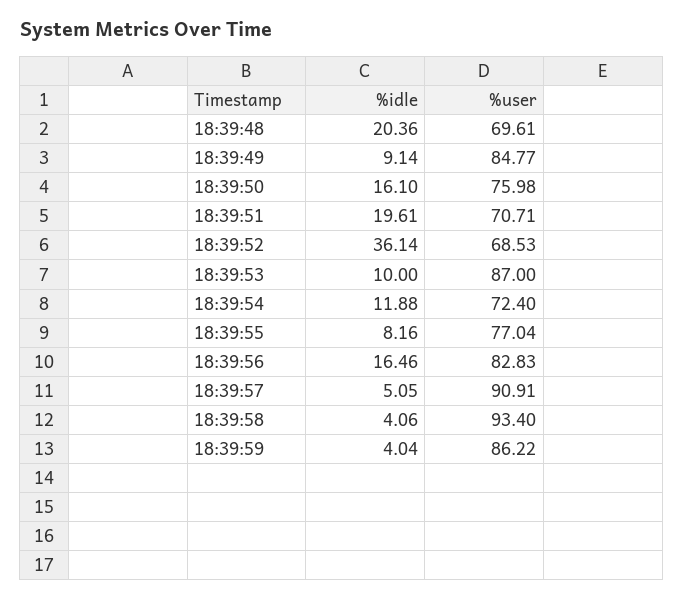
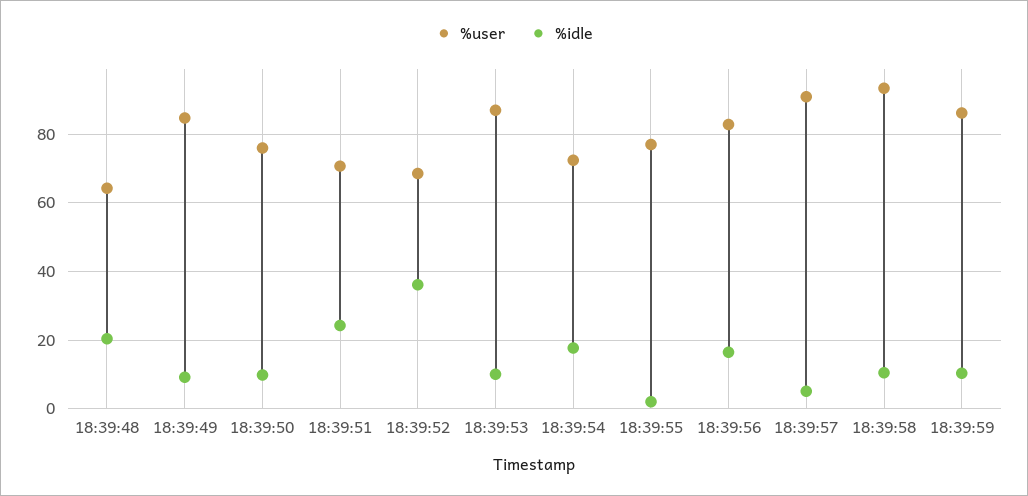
  {
    "%idle": {
      "18:39:48": 20.36,
      "18:39:49": 9.14,
-     "18:39:50": 16.1,
+     "18:39:50": 10,
-     "18:39:51": 19.61,
+     "18:39:51": 24,
      "18:39:52": 36.14,
      "18:39:53": 10,
-     "18:39:54": 11.88,
+     "18:39:54": 18,
-     "18:39:55": 8.16,
+     "18:39:55": 2,
      "18:39:56": 16.46,
      "18:39:57": 5.05,
-     "18:39:58": 4.06,
+     "18:39:58": 10,
-     "18:39:59": 4.04
+     "18:39:59": 10
    },
    "%user": {
-     "18:39:48": 69.61,
+     "18:39:48": 64,
      "18:39:49": 84.77,
      "18:39:50": 75.98,
      "18:39:51": 70.71,
      "18:39:52": 68.53,
      "18:39:53": 87,
      "18:39:54": 72.4,
      "18:39:55": 77.04,
      "18:39:56": 82.83,
      "18:39:57": 90.91,
      "18:39:58": 93.4,
      "18:39:59": 86.22
    }
  }

